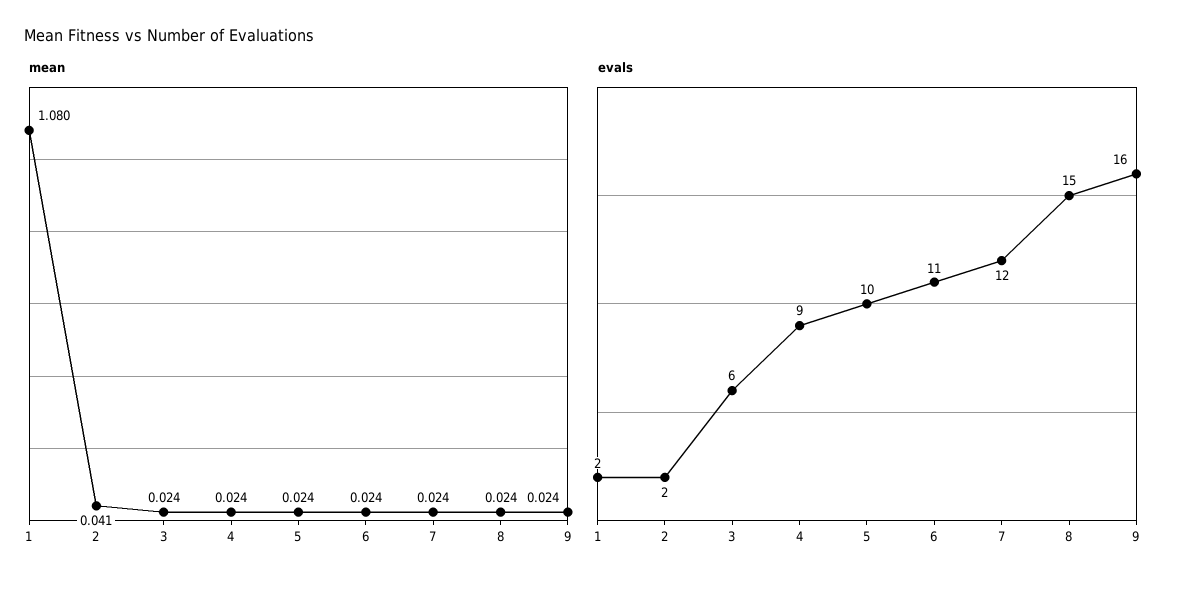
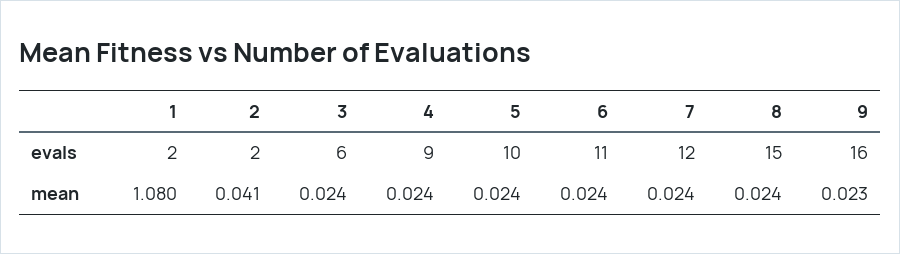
  {
    "mean": {
      "1": 1.08,
      "2": 0.041,
      "3": 0.024,
      "4": 0.024,
      "5": 0.024,
      "6": 0.024,
      "7": 0.024,
      "8": 0.024,
-     "9": 0.024
+     "9": 0.023
    },
    "evals": {
      "1": 2,
      "2": 2,
      "3": 6,
      "4": 9,
      "5": 10,
      "6": 11,
      "7": 12,
      "8": 15,
      "9": 16
    }
  }

